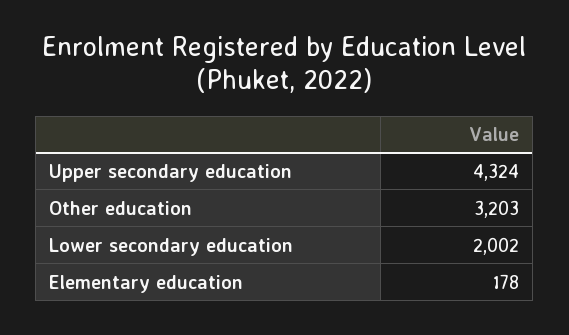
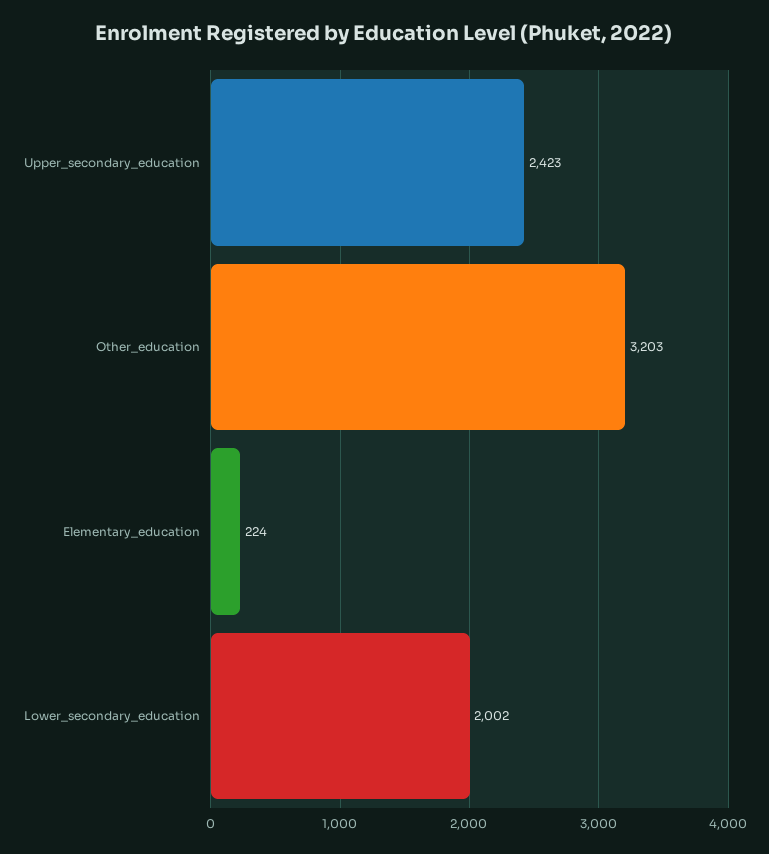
  {
-   "Upper secondary education": 4324,
+   "Upper secondary education": 2423,
    "Other education": 3203,
    "Lower secondary education": 2002,
-   "Elementary education": 178
+   "Elementary education": 224
  }

